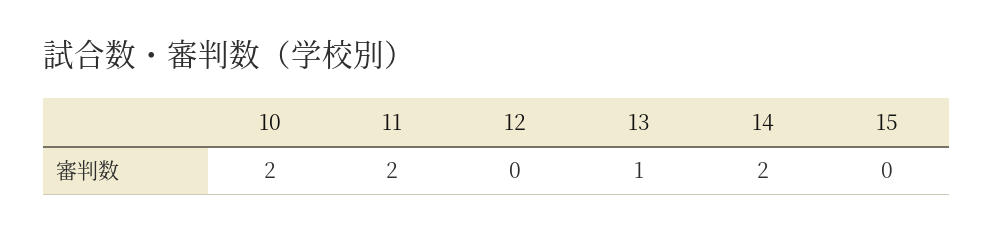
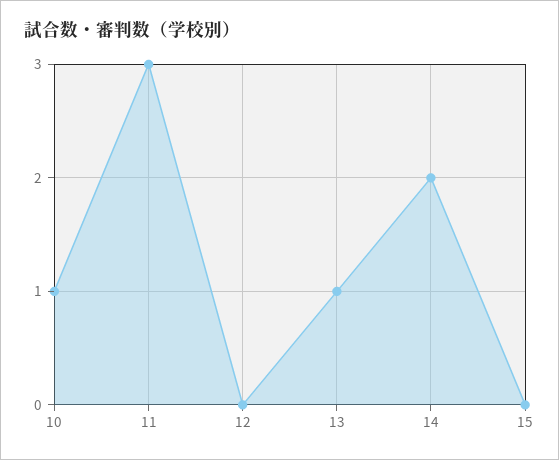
  {
-   "10": 2,
+   "10": 1,
-   "11": 2,
+   "11": 3,
    "12": 0,
    "13": 1,
    "14": 2,
    "15": 0
  }

